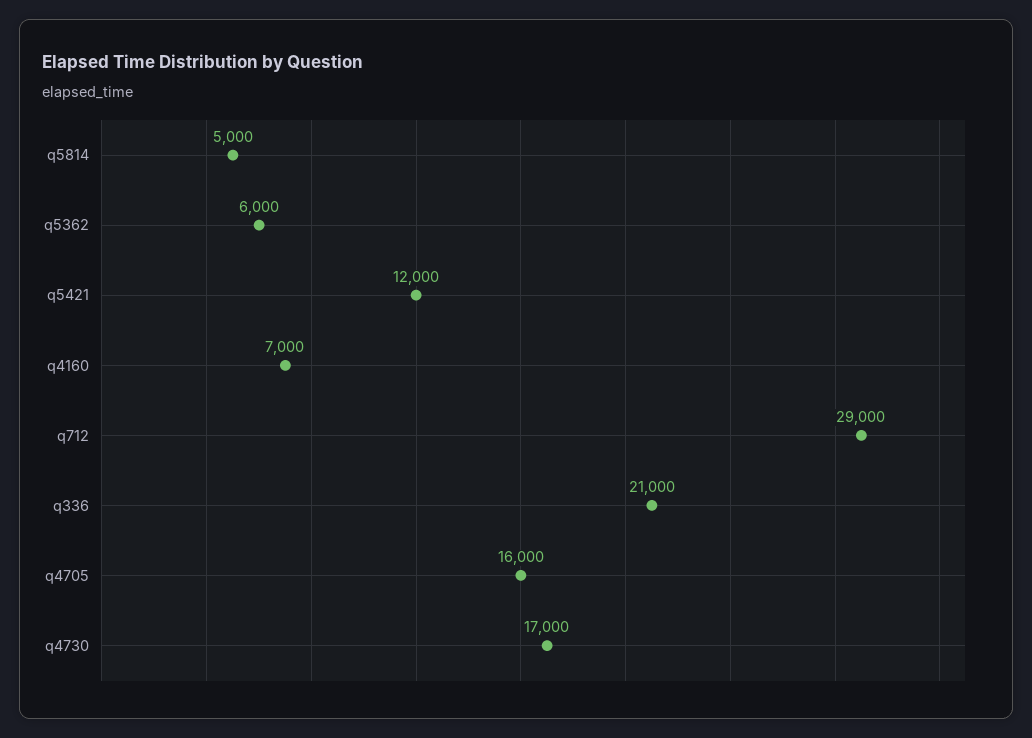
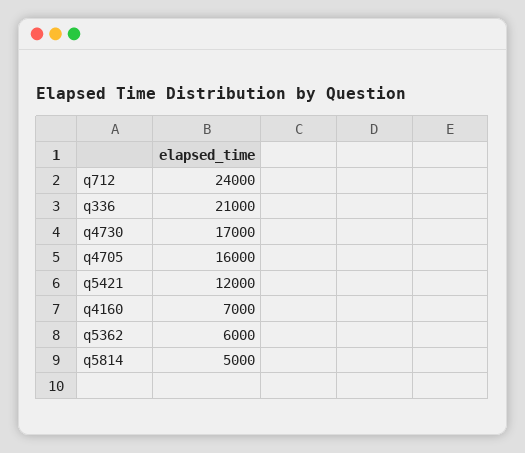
  {
    "q5814": 5000,
    "q5362": 6000,
    "q5421": 12000,
    "q4160": 7000,
-   "q712": 29000,
+   "q712": 24000,
    "q336": 21000,
    "q4705": 16000,
    "q4730": 17000
  }

